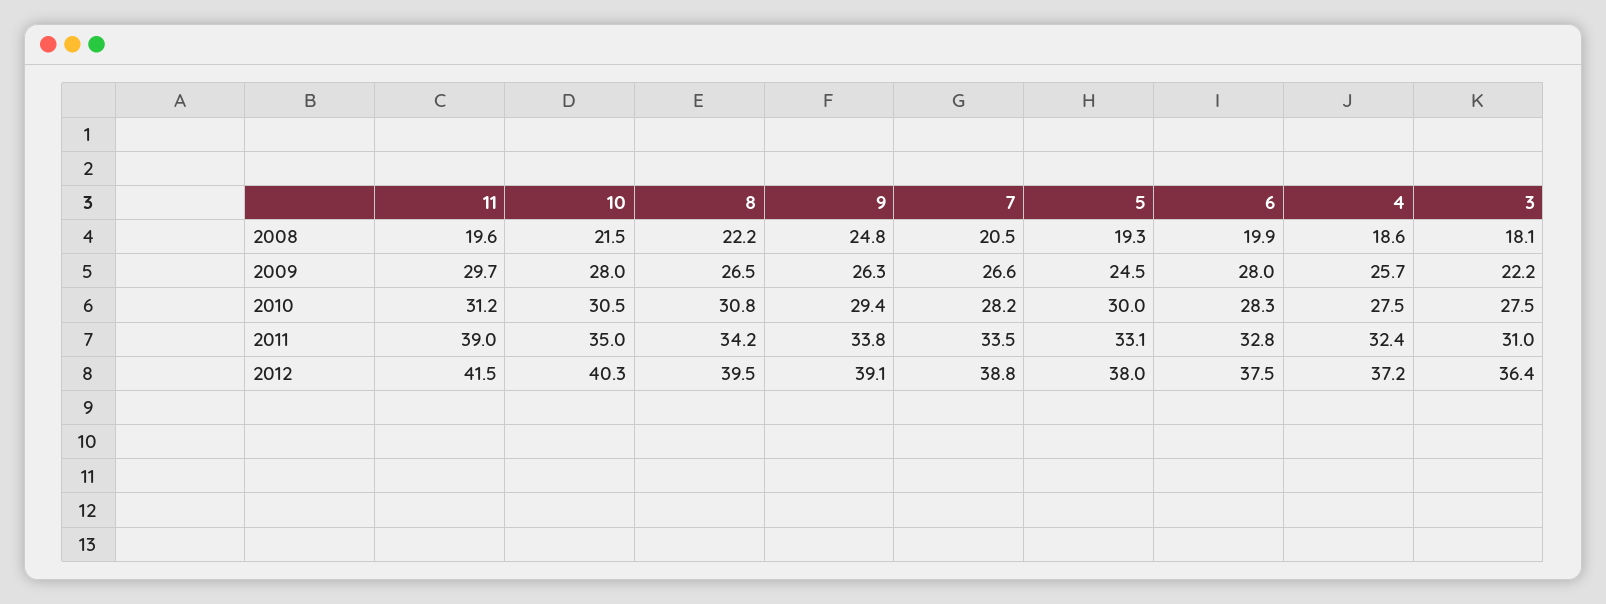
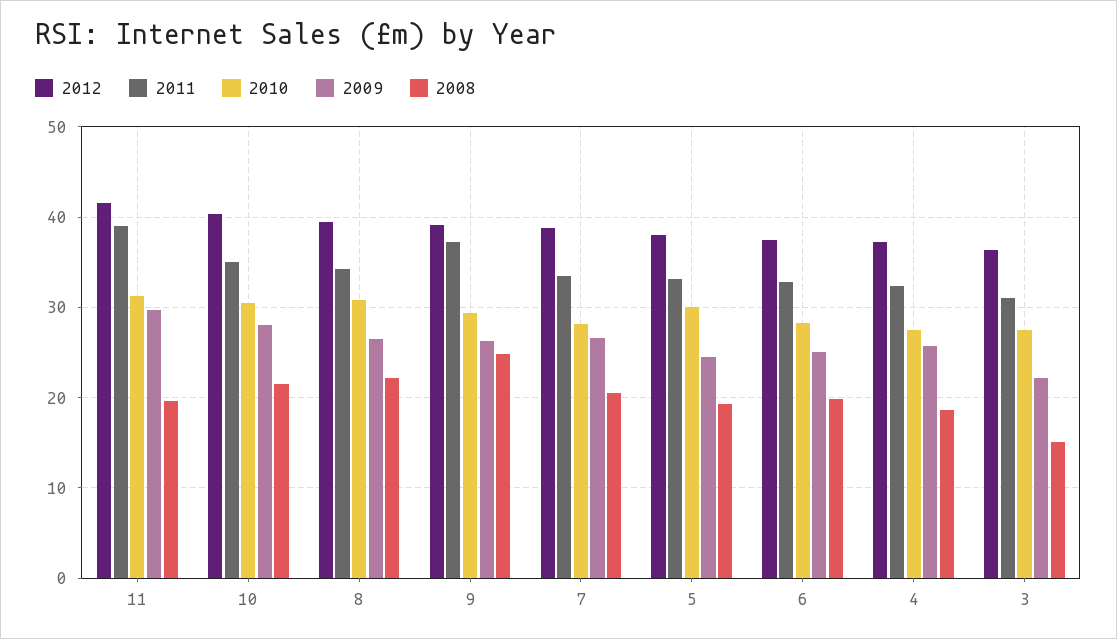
  {
    "2008": {
      "11": 19.6,
      "10": 21.5,
      "8": 22.2,
      "9": 24.8,
      "7": 20.5,
      "5": 19.3,
      "6": 19.9,
      "4": 18.6,
-     "3": 18.1
+     "3": 15
    },
    "2009": {
      "11": 29.7,
      "10": 28,
      "8": 26.5,
      "9": 26.3,
      "7": 26.6,
      "5": 24.5,
-     "6": 28,
+     "6": 25,
      "4": 25.7,
      "3": 22.2
    },
    "2010": {
      "11": 31.2,
      "10": 30.5,
      "8": 30.8,
      "9": 29.4,
      "7": 28.2,
      "5": 30,
      "6": 28.3,
      "4": 27.5,
      "3": 27.5
    },
    "2011": {
      "11": 39,
      "10": 35,
      "8": 34.2,
-     "9": 33.8,
+     "9": 37,
      "7": 33.5,
      "5": 33.1,
      "6": 32.8,
      "4": 32.4,
      "3": 31
    },
    "2012": {
      "11": 41.5,
      "10": 40.3,
      "8": 39.5,
      "9": 39.1,
      "7": 38.8,
      "5": 38,
      "6": 37.5,
      "4": 37.2,
      "3": 36.4
    }
  }

